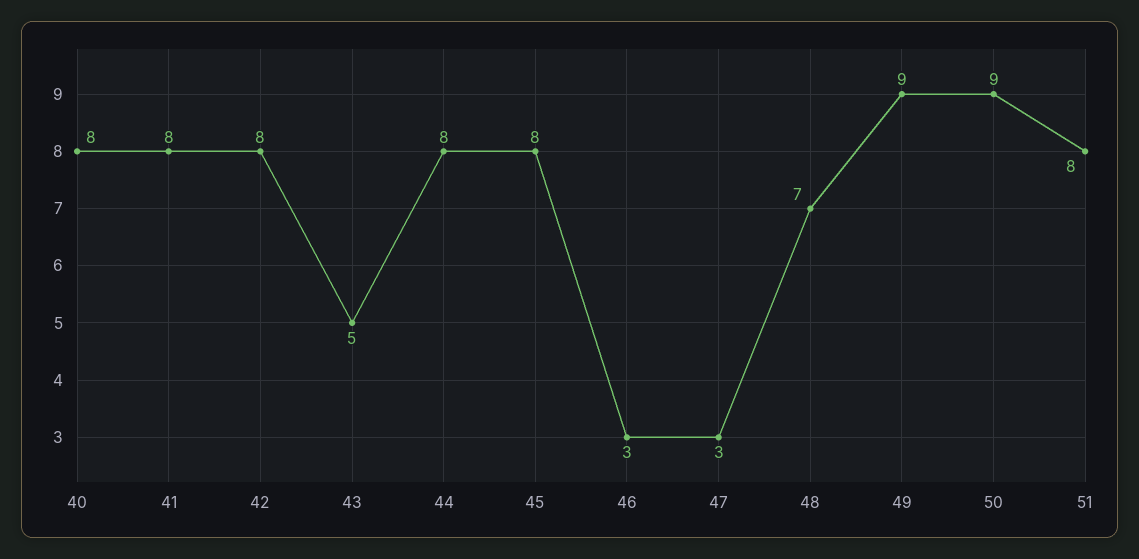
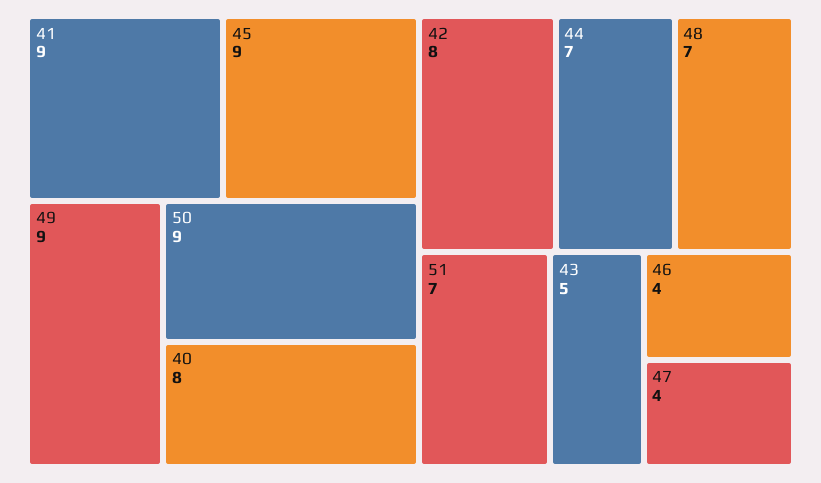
  {
    "40": 8,
-   "41": 8,
+   "41": 9,
    "42": 8,
    "43": 5,
-   "44": 8,
+   "44": 7,
-   "45": 8,
+   "45": 9,
-   "46": 3,
+   "46": 4,
-   "47": 3,
+   "47": 4,
    "48": 7,
    "49": 9,
    "50": 9,
-   "51": 8
+   "51": 7
  }

